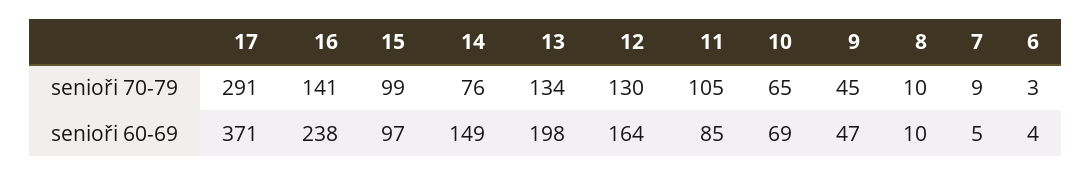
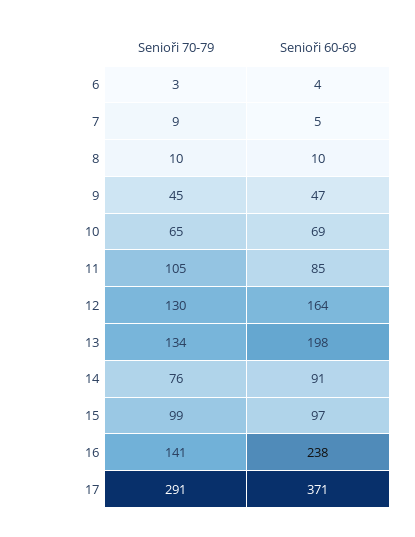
  {
    "17": {
      "senioři 70-79": 291,
      "senioři 60-69": 371
    },
    "16": {
      "senioři 70-79": 141,
      "senioři 60-69": 238
    },
    "15": {
      "senioři 70-79": 99,
      "senioři 60-69": 97
    },
    "14": {
      "senioři 70-79": 76,
-     "senioři 60-69": 149
+     "senioři 60-69": 91
    },
    "13": {
      "senioři 70-79": 134,
      "senioři 60-69": 198
    },
    "12": {
      "senioři 70-79": 130,
      "senioři 60-69": 164
    },
    "11": {
      "senioři 70-79": 105,
      "senioři 60-69": 85
    },
    "10": {
      "senioři 70-79": 65,
      "senioři 60-69": 69
    },
    "9": {
      "senioři 70-79": 45,
      "senioři 60-69": 47
    },
    "8": {
      "senioři 70-79": 10,
      "senioři 60-69": 10
    },
    "7": {
      "senioři 70-79": 9,
      "senioři 60-69": 5
    },
    "6": {
      "senioři 70-79": 3,
      "senioři 60-69": 4
    }
  }

